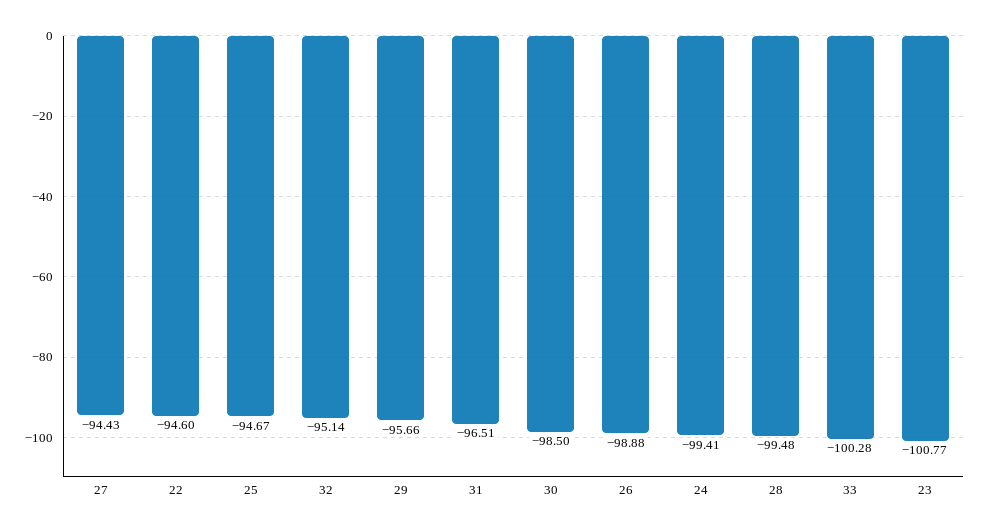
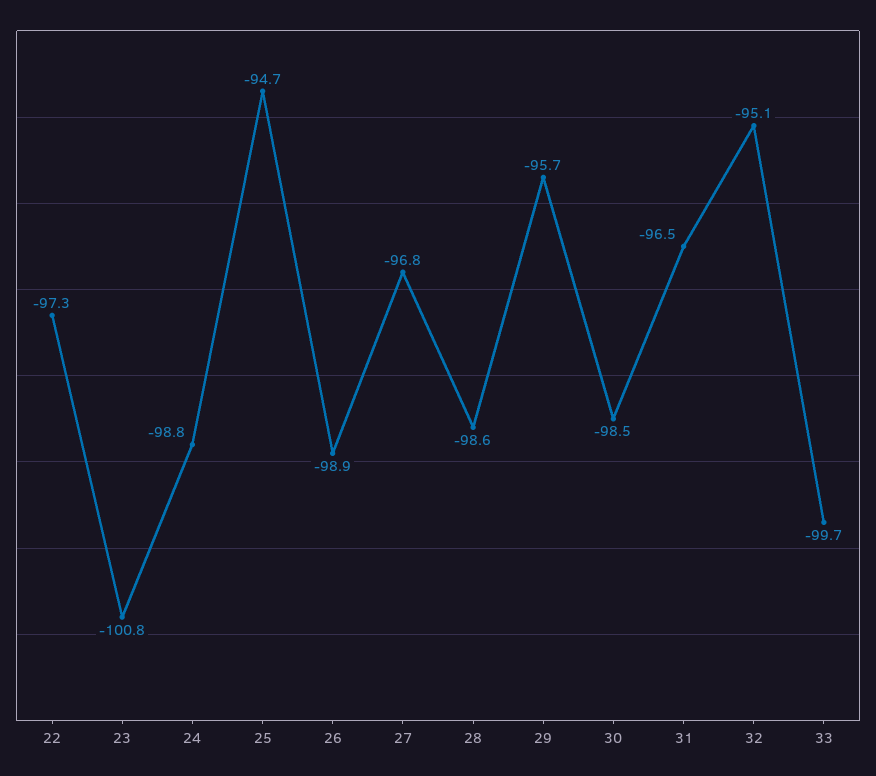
  {
-   "27": -94.43,
+   "27": -96.8,
-   "22": -94.6,
+   "22": -97.3,
    "25": -94.67,
    "32": -95.14,
    "29": -95.66,
    "31": -96.51,
    "30": -98.5,
    "26": -98.88,
-   "24": -99.41,
+   "24": -98.8,
-   "28": -99.48,
+   "28": -98.6,
-   "33": -100.28,
+   "33": -99.7,
    "23": -100.77
  }

